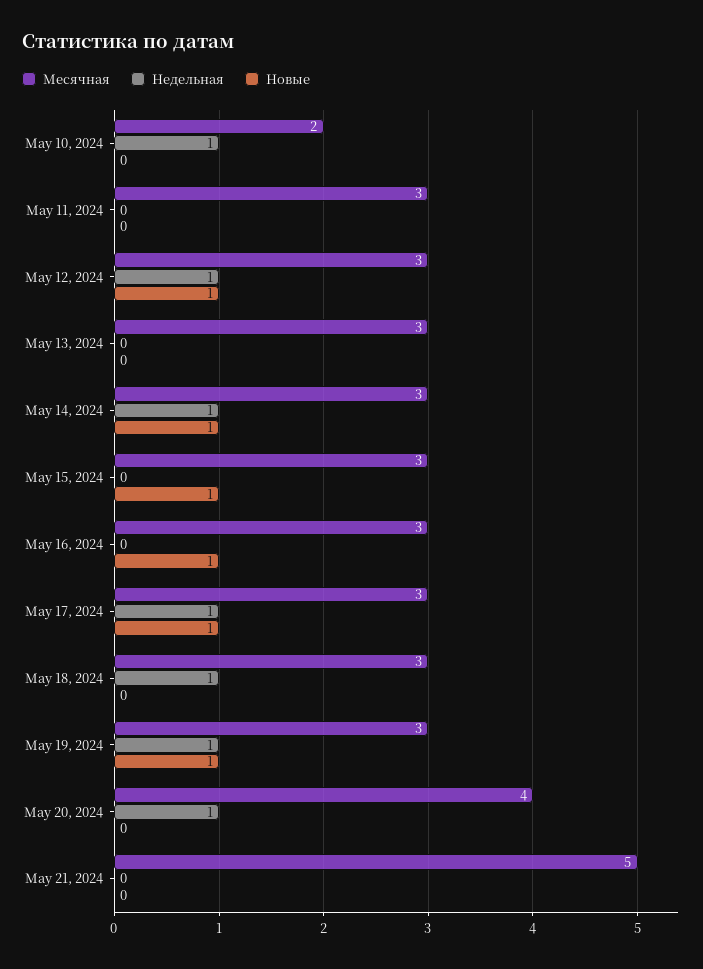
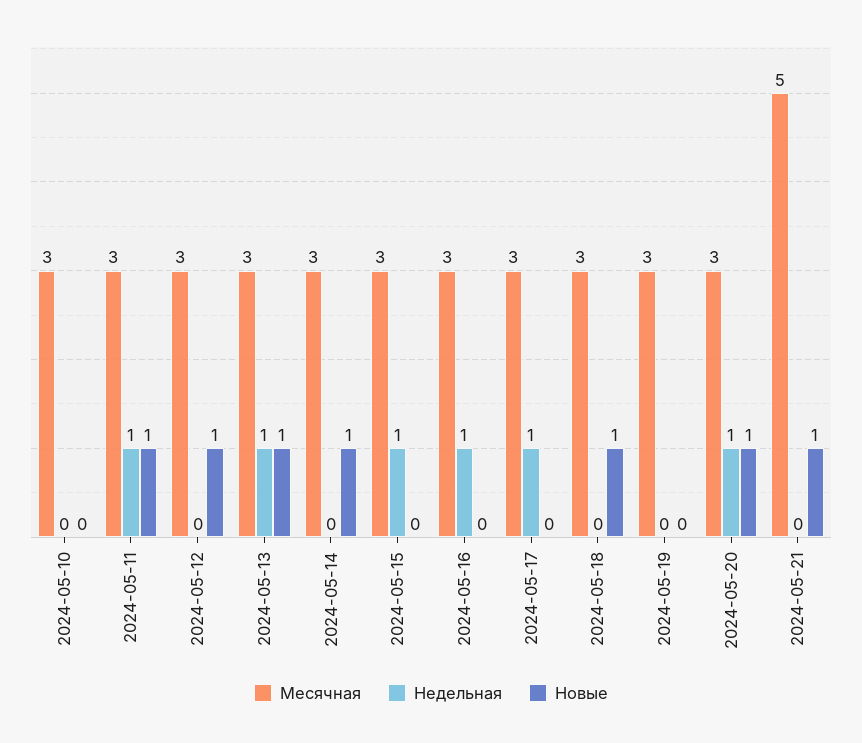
  {
    "Месячная": {
-     "May 10, 2024": 2,
+     "May 10, 2024": 3,
      "May 11, 2024": 3,
      "May 12, 2024": 3,
      "May 13, 2024": 3,
      "May 14, 2024": 3,
      "May 15, 2024": 3,
      "May 16, 2024": 3,
      "May 17, 2024": 3,
      "May 18, 2024": 3,
      "May 19, 2024": 3,
-     "May 20, 2024": 4,
+     "May 20, 2024": 3,
      "May 21, 2024": 5
    },
    "Недельная": {
-     "May 10, 2024": 1,
+     "May 10, 2024": 0,
-     "May 11, 2024": 0,
+     "May 11, 2024": 1,
-     "May 12, 2024": 1,
+     "May 12, 2024": 0,
-     "May 13, 2024": 0,
+     "May 13, 2024": 1,
-     "May 14, 2024": 1,
+     "May 14, 2024": 0,
-     "May 15, 2024": 0,
+     "May 15, 2024": 1,
-     "May 16, 2024": 0,
+     "May 16, 2024": 1,
      "May 17, 2024": 1,
-     "May 18, 2024": 1,
+     "May 18, 2024": 0,
-     "May 19, 2024": 1,
+     "May 19, 2024": 0,
      "May 20, 2024": 1,
      "May 21, 2024": 0
    },
    "Новые": {
      "May 10, 2024": 0,
-     "May 11, 2024": 0,
+     "May 11, 2024": 1,
      "May 12, 2024": 1,
-     "May 13, 2024": 0,
+     "May 13, 2024": 1,
      "May 14, 2024": 1,
-     "May 15, 2024": 1,
+     "May 15, 2024": 0,
-     "May 16, 2024": 1,
+     "May 16, 2024": 0,
-     "May 17, 2024": 1,
+     "May 17, 2024": 0,
-     "May 18, 2024": 0,
+     "May 18, 2024": 1,
-     "May 19, 2024": 1,
+     "May 19, 2024": 0,
-     "May 20, 2024": 0,
+     "May 20, 2024": 1,
-     "May 21, 2024": 0
+     "May 21, 2024": 1
    }
  }

